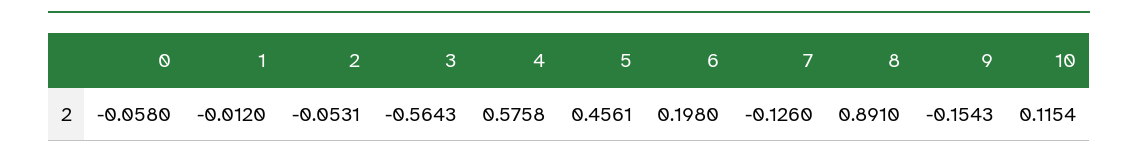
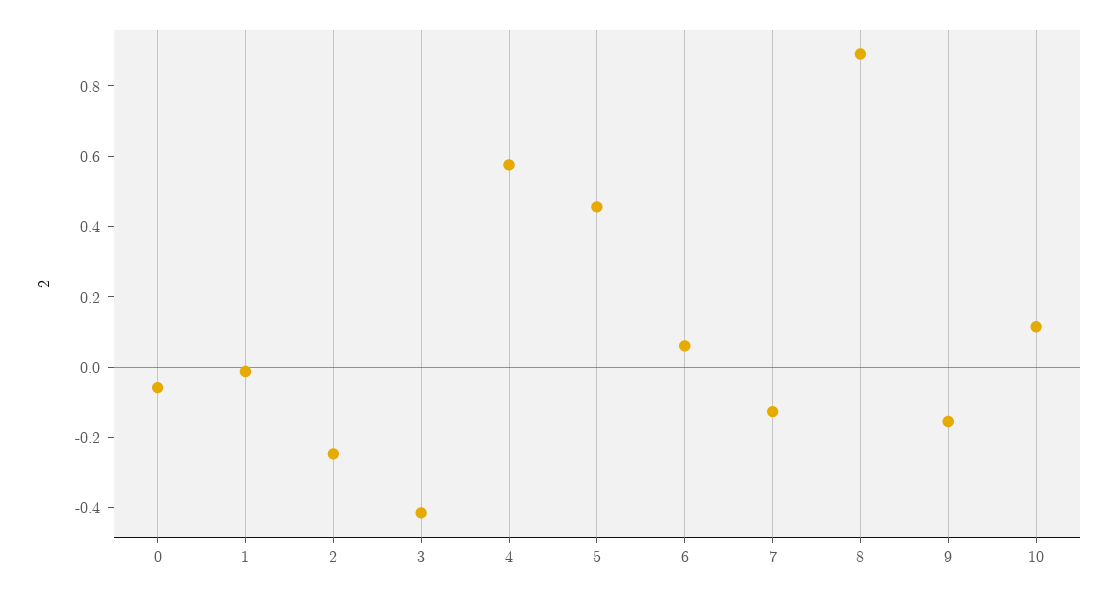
  {
    "0": -0.058,
    "1": -0.012,
-   "2": -0.0531,
+   "2": -0.25,
-   "3": -0.5643,
+   "3": -0.4,
    "4": 0.5758,
    "5": 0.4561,
-   "6": 0.198,
+   "6": 0.05,
    "7": -0.126,
    "8": 0.891,
    "9": -0.1543,
    "10": 0.1154
  }

